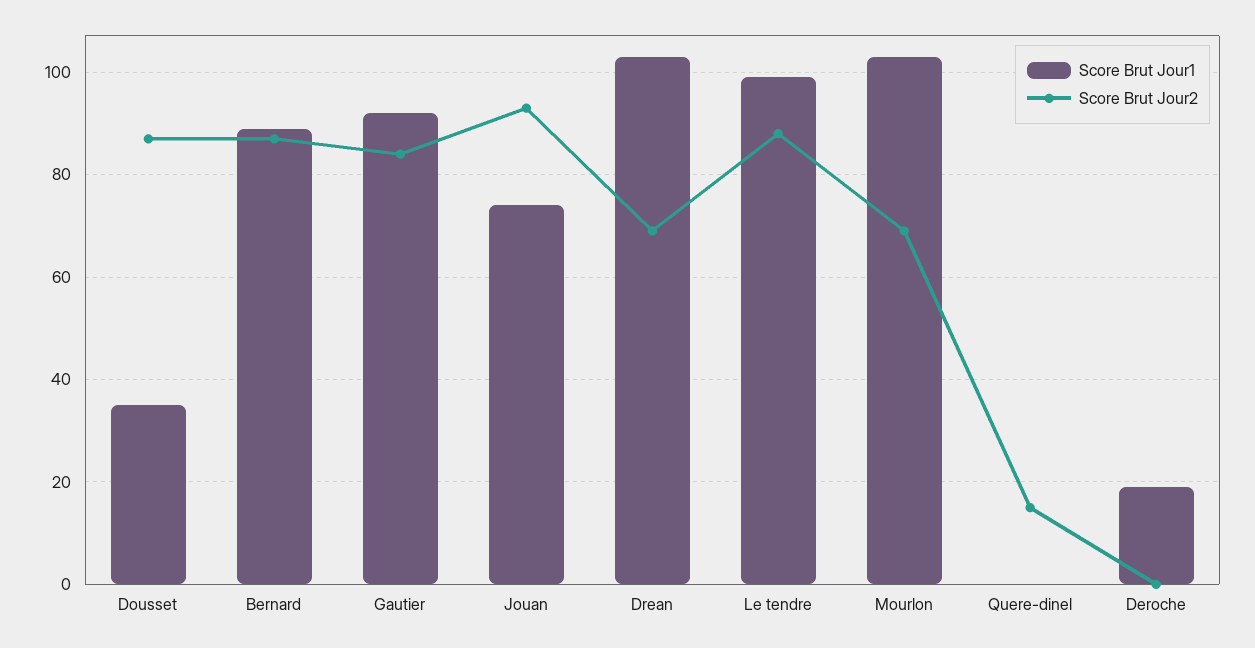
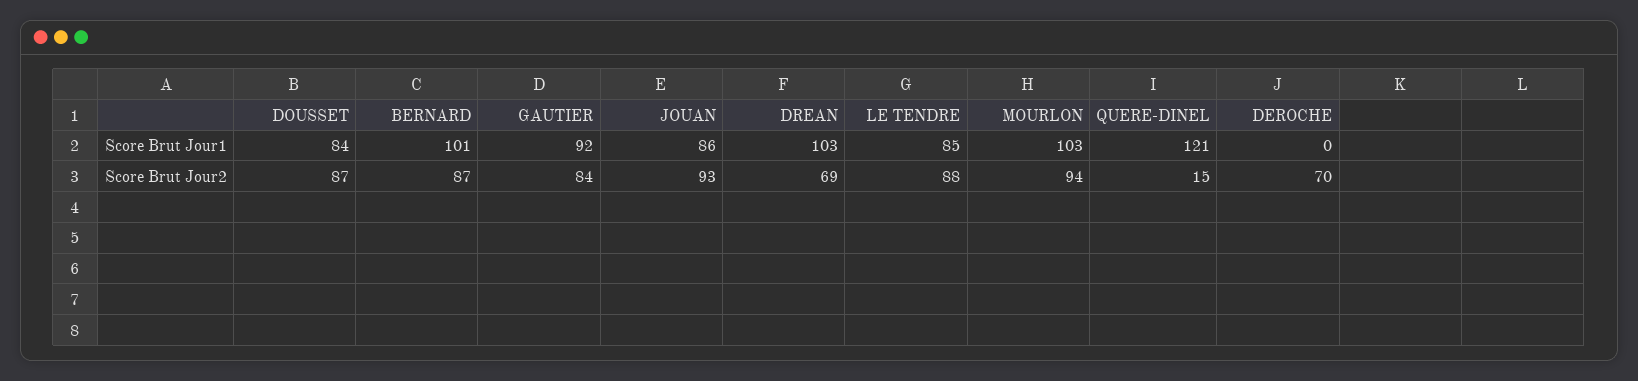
  {
    "Score Brut Jour1": {
-     "Dousset": 35,
+     "Dousset": 84,
-     "Bernard": 90,
+     "Bernard": 101,
      "Gautier": 92,
-     "Jouan": 75,
+     "Jouan": 86,
      "Drean": 103,
-     "Le tendre": 100,
+     "Le tendre": 85,
      "Mourlon": 103,
-     "Quere-dinel": 0,
+     "Quere-dinel": 121,
-     "Deroche": 20
+     "Deroche": 0
    },
    "Score Brut Jour2": {
      "Dousset": 87,
      "Bernard": 87,
      "Gautier": 84,
      "Jouan": 93,
      "Drean": 69,
      "Le tendre": 88,
-     "Mourlon": 70,
+     "Mourlon": 94,
      "Quere-dinel": 15,
-     "Deroche": 0
+     "Deroche": 70
    }
  }

